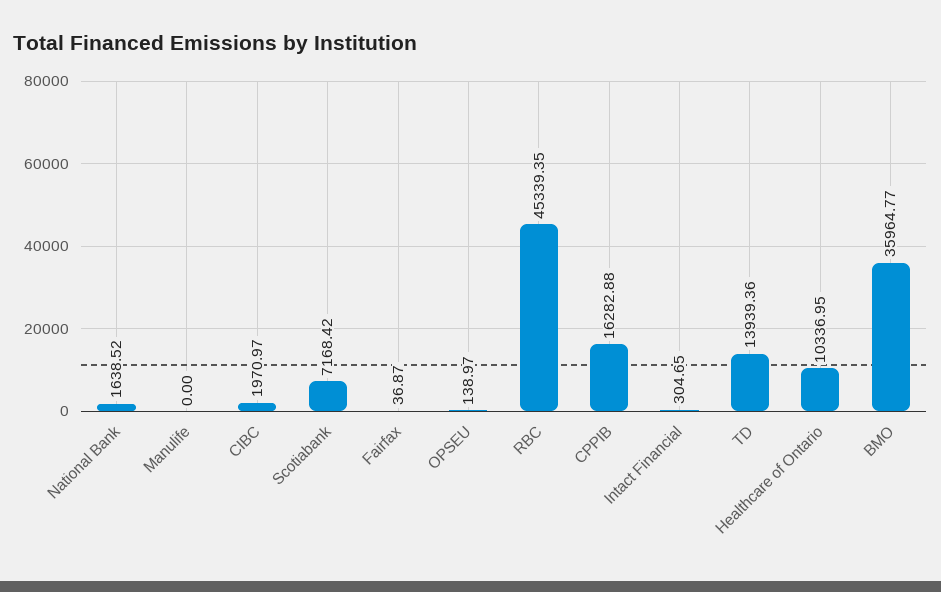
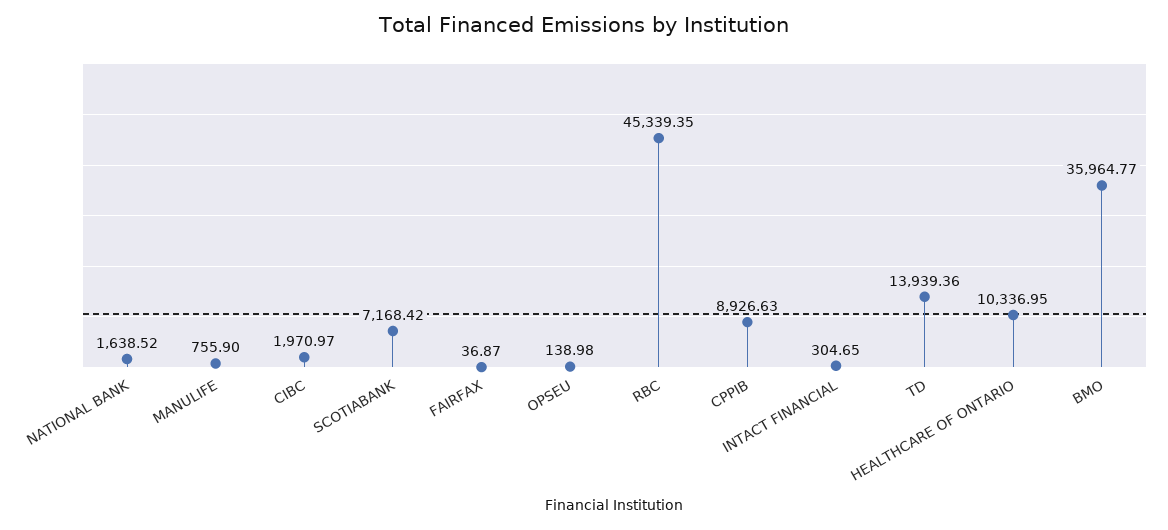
  {
    "National Bank": 1638.52,
-   "Manulife": 0,
+   "Manulife": 755.9,
    "CIBC": 1970.97,
    "Scotiabank": 7168.42,
    "Fairfax": 36.87,
-   "OPSEU": 138.97,
+   "OPSEU": 138.98,
    "RBC": 45339.35,
-   "CPPIB": 16282.88,
+   "CPPIB": 8926.63,
    "Intact Financial": 304.65,
    "TD": 13939.36,
    "Healthcare of Ontario": 10336.95,
    "BMO": 35964.77
  }

